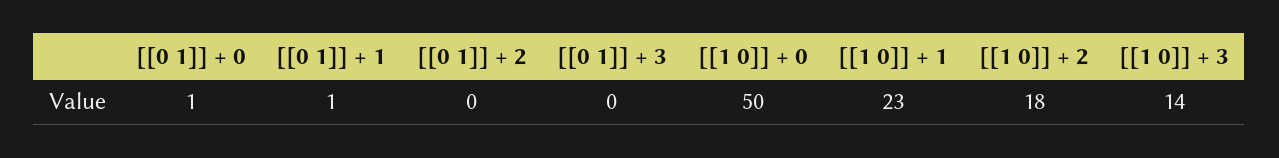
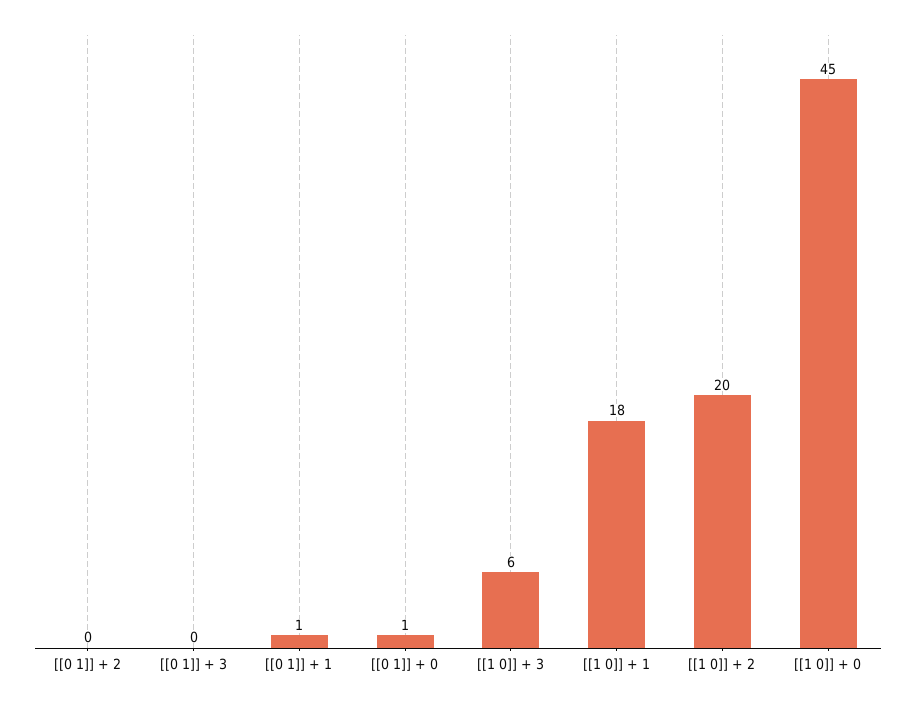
  {
    "[[0 1]] + 0": 1,
    "[[0 1]] + 1": 1,
    "[[0 1]] + 2": 0,
    "[[0 1]] + 3": 0,
-   "[[1 0]] + 0": 50,
+   "[[1 0]] + 0": 45,
-   "[[1 0]] + 1": 23,
+   "[[1 0]] + 1": 18,
-   "[[1 0]] + 2": 18,
+   "[[1 0]] + 2": 20,
-   "[[1 0]] + 3": 14
+   "[[1 0]] + 3": 6
  }

